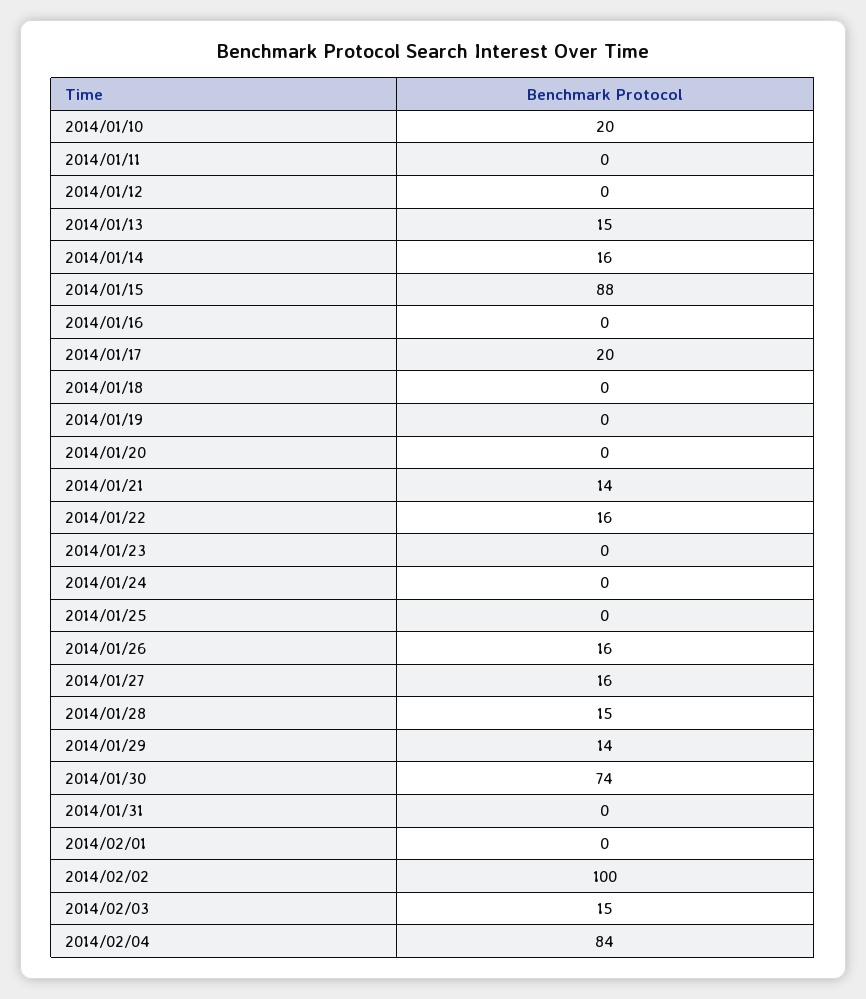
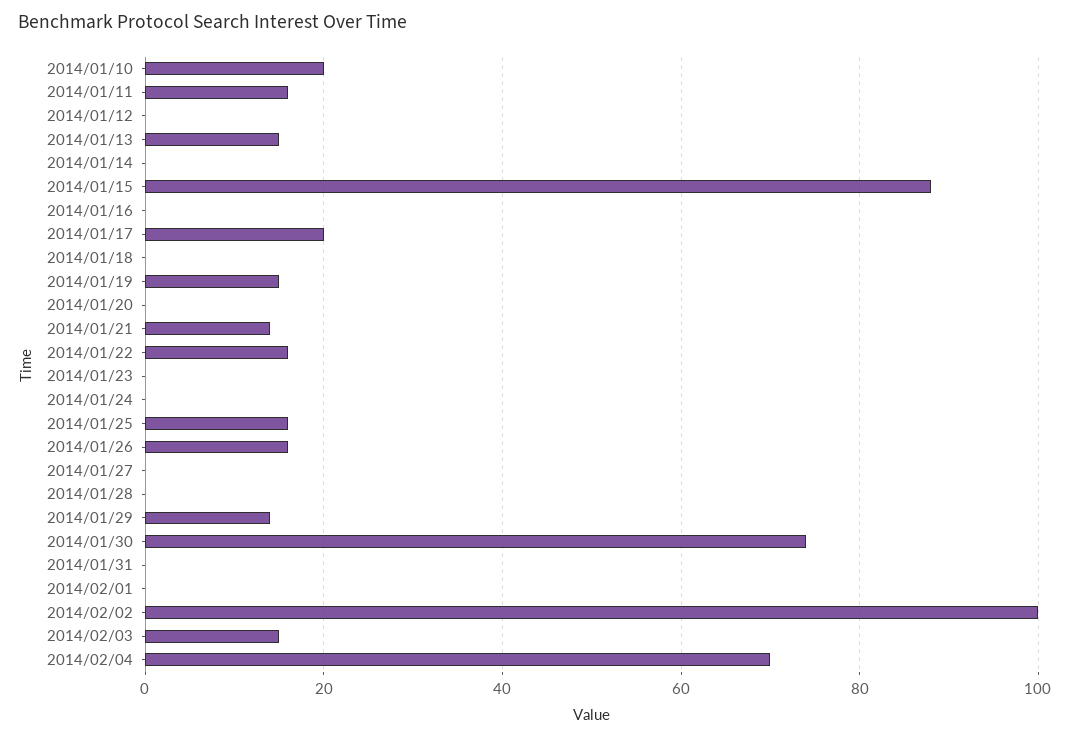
  {
    "2014/01/10": 20,
-   "2014/01/11": 0,
+   "2014/01/11": 15,
    "2014/01/12": 0,
    "2014/01/13": 15,
-   "2014/01/14": 16,
+   "2014/01/14": 0,
    "2014/01/15": 88,
    "2014/01/16": 0,
    "2014/01/17": 20,
    "2014/01/18": 0,
-   "2014/01/19": 0,
+   "2014/01/19": 15,
    "2014/01/20": 0,
    "2014/01/21": 14,
    "2014/01/22": 16,
    "2014/01/23": 0,
    "2014/01/24": 0,
-   "2014/01/25": 0,
+   "2014/01/25": 15,
    "2014/01/26": 16,
-   "2014/01/27": 16,
+   "2014/01/27": 0,
-   "2014/01/28": 15,
+   "2014/01/28": 0,
    "2014/01/29": 14,
    "2014/01/30": 74,
    "2014/01/31": 0,
    "2014/02/01": 0,
    "2014/02/02": 100,
    "2014/02/03": 15,
-   "2014/02/04": 84
+   "2014/02/04": 70
  }

